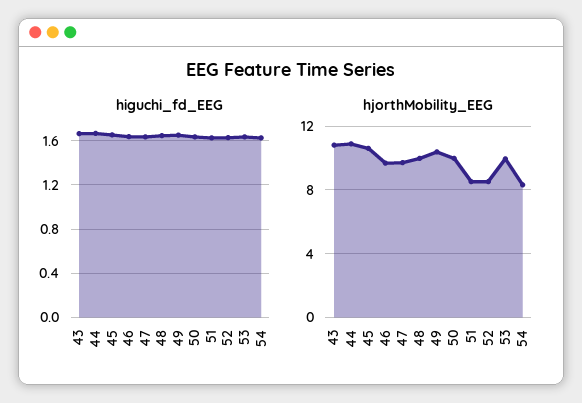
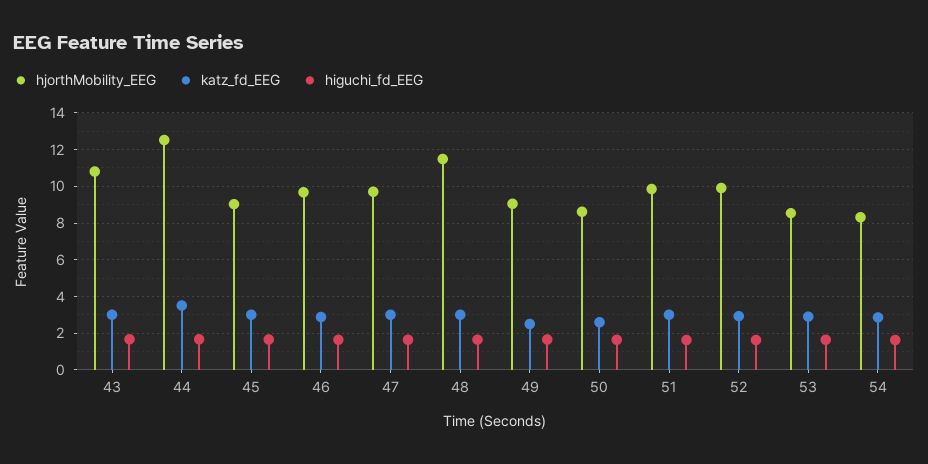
  {
    "higuchi_fd_EEG": {
      "43": 1.7,
      "44": 1.7,
      "45": 1.7,
      "46": 1.6,
      "47": 1.6,
      "48": 1.6,
      "49": 1.6,
      "50": 1.6,
      "51": 1.6,
      "52": 1.6,
      "53": 1.6,
      "54": 1.6
    },
    "hjorthMobility_EEG": {
      "43": 11,
-     "44": 11,
+     "44": 12.5,
-     "45": 10.5,
+     "45": 9,
      "46": 9.5,
      "47": 9.5,
-     "48": 10,
+     "48": 11.5,
-     "49": 10.5,
+     "49": 9,
-     "50": 10,
+     "50": 8.5,
-     "51": 8.5,
+     "51": 10,
-     "52": 8.5,
+     "52": 10,
-     "53": 10,
+     "53": 8.5,
      "54": 8.5
-   }
+   },
+   "katz_fd_EEG": {
+     "43": 3,
+     "44": 3.5,
+     "45": 3,
+     "46": 3,
+     "47": 3,
+     "48": 3,
+     "49": 2.5,
+     "50": 2.5,
+     "51": 3,
+     "52": 3,
+     "53": 3,
+     "54": 3
+   }
  }

